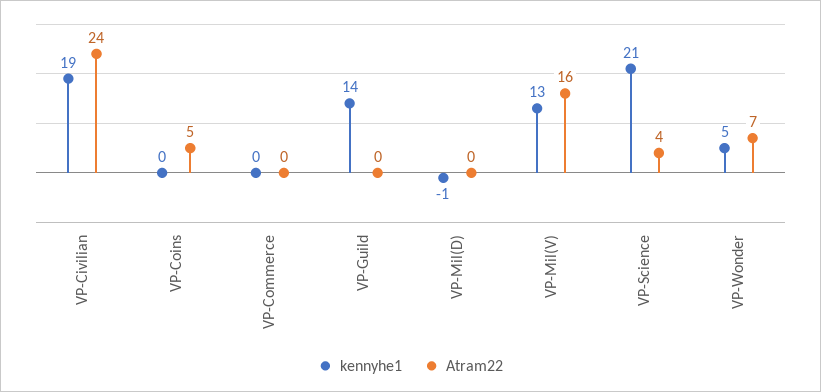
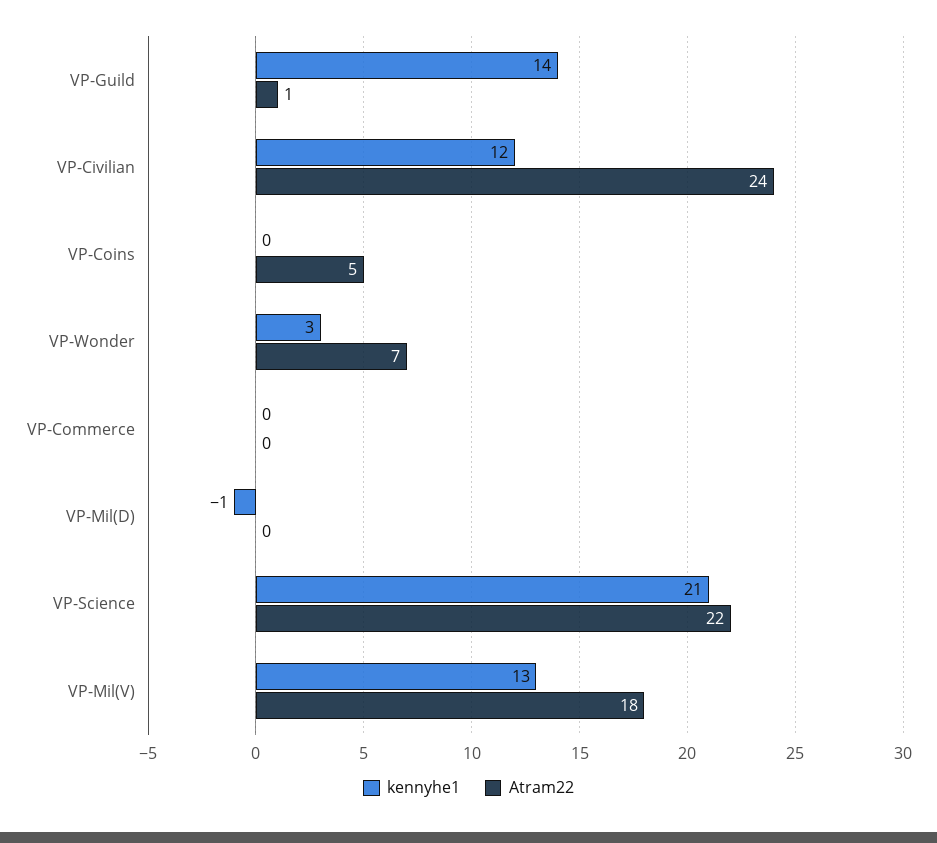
  {
    "kennyhe1": {
-     "VP-Civilian": 19,
+     "VP-Civilian": 12,
      "VP-Coins": 0,
      "VP-Commerce": 0,
      "VP-Guild": 14,
      "VP-Mil(D)": -1,
      "VP-Mil(V)": 13,
      "VP-Science": 21,
-     "VP-Wonder": 5
+     "VP-Wonder": 3
    },
    "Atram22": {
      "VP-Civilian": 24,
      "VP-Coins": 5,
      "VP-Commerce": 0,
-     "VP-Guild": 0,
+     "VP-Guild": 1,
      "VP-Mil(D)": 0,
-     "VP-Mil(V)": 16,
+     "VP-Mil(V)": 18,
-     "VP-Science": 4,
+     "VP-Science": 22,
      "VP-Wonder": 7
    }
  }

